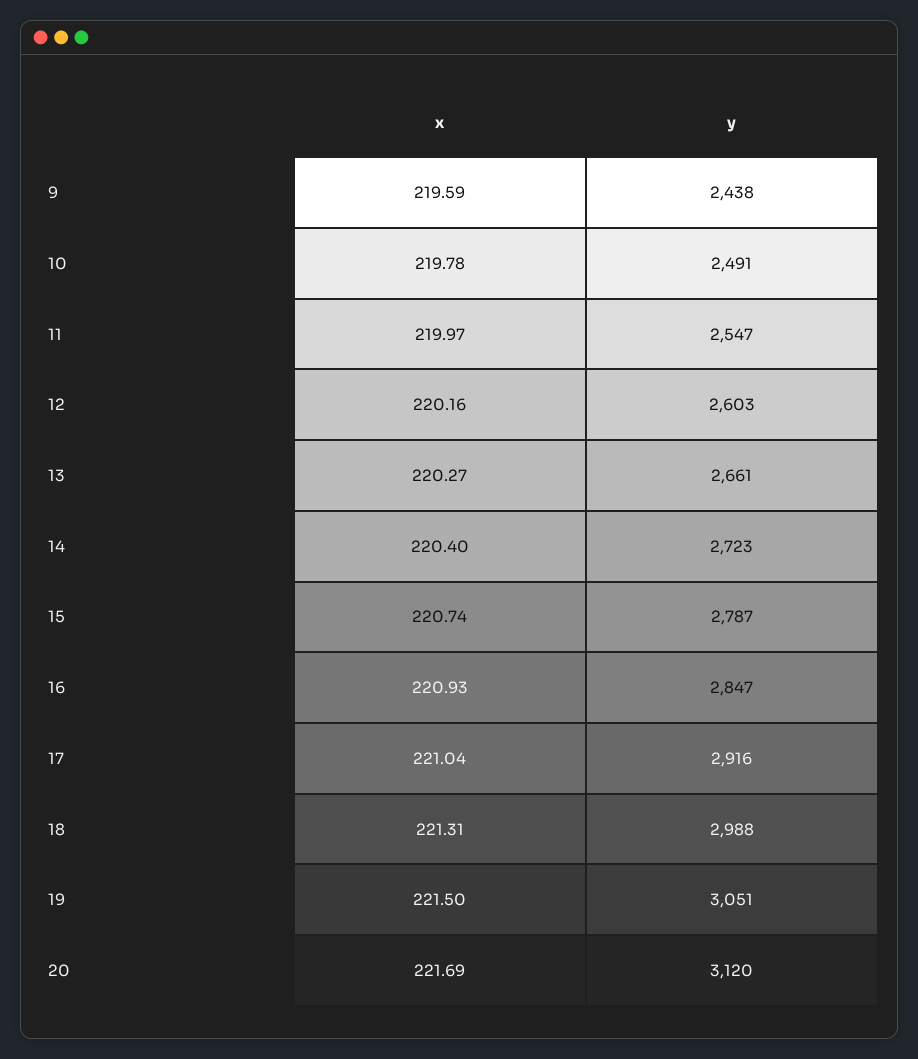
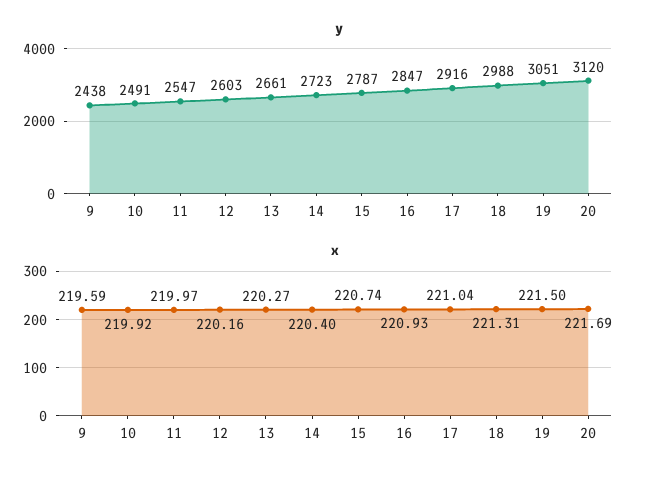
  {
    "x": {
      "9": 219.59,
-     "10": 219.78,
+     "10": 219.92,
      "11": 219.97,
      "12": 220.16,
      "13": 220.27,
      "14": 220.4,
      "15": 220.74,
      "16": 220.93,
      "17": 221.04,
      "18": 221.31,
      "19": 221.5,
      "20": 221.69
    },
    "y": {
      "9": 2438,
      "10": 2491,
      "11": 2547,
      "12": 2603,
      "13": 2661,
      "14": 2723,
      "15": 2787,
      "16": 2847,
      "17": 2916,
      "18": 2988,
      "19": 3051,
      "20": 3120
    }
  }

